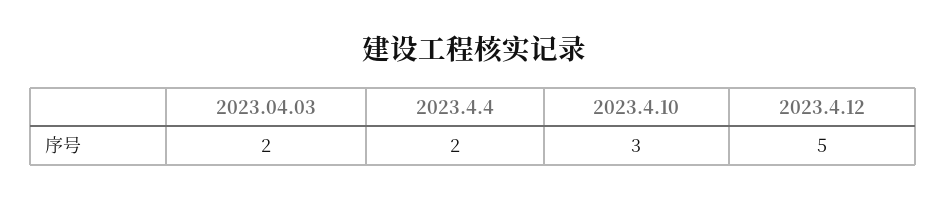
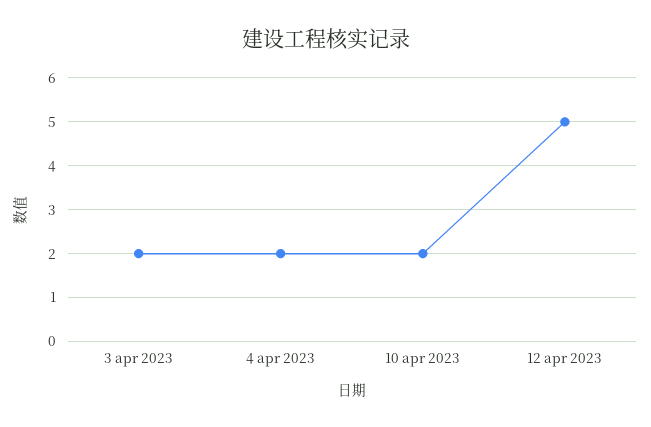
  {
    "2023.04.03": 2,
    "2023.4.4": 2,
-   "2023.4.10": 3,
+   "2023.4.10": 2,
    "2023.4.12": 5
  }

